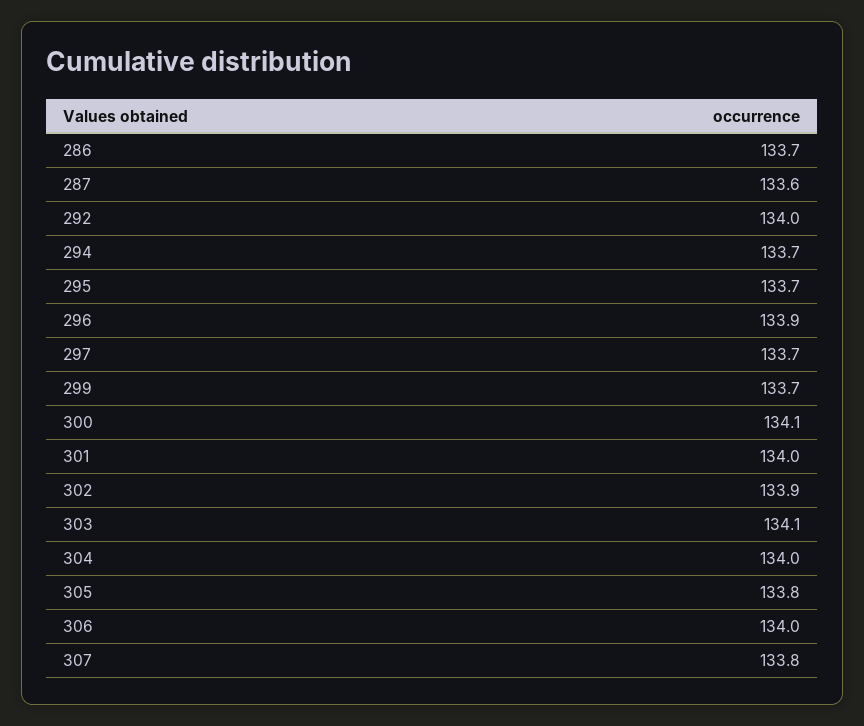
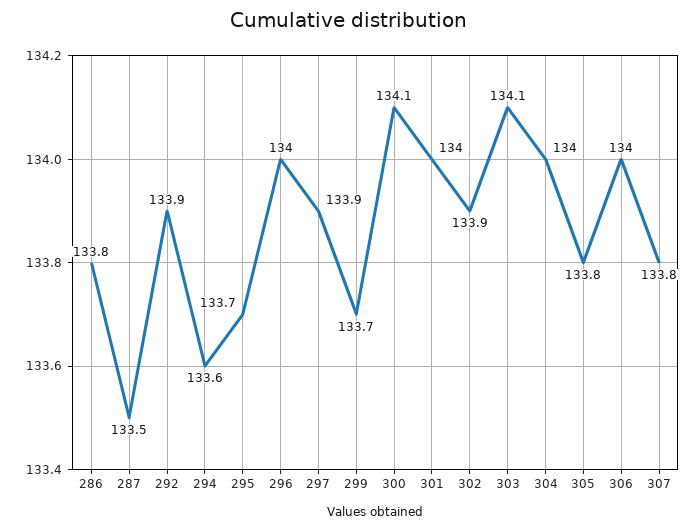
  {
-   "286": 133.7,
+   "286": 133.8,
-   "287": 133.6,
+   "287": 133.5,
-   "292": 134,
+   "292": 133.9,
-   "294": 133.7,
+   "294": 133.6,
    "295": 133.7,
-   "296": 133.9,
+   "296": 134,
-   "297": 133.7,
+   "297": 133.9,
    "299": 133.7,
    "300": 134.1,
    "301": 134,
    "302": 133.9,
    "303": 134.1,
    "304": 134,
    "305": 133.8,
    "306": 134,
    "307": 133.8
  }

